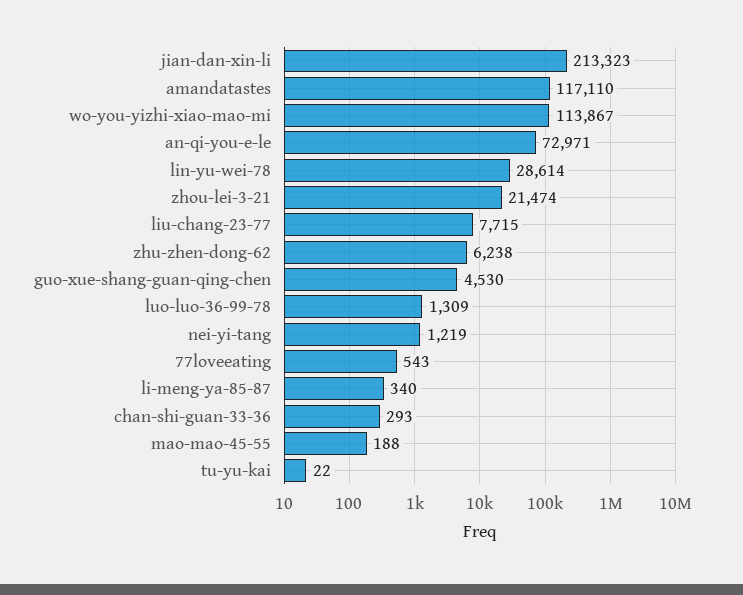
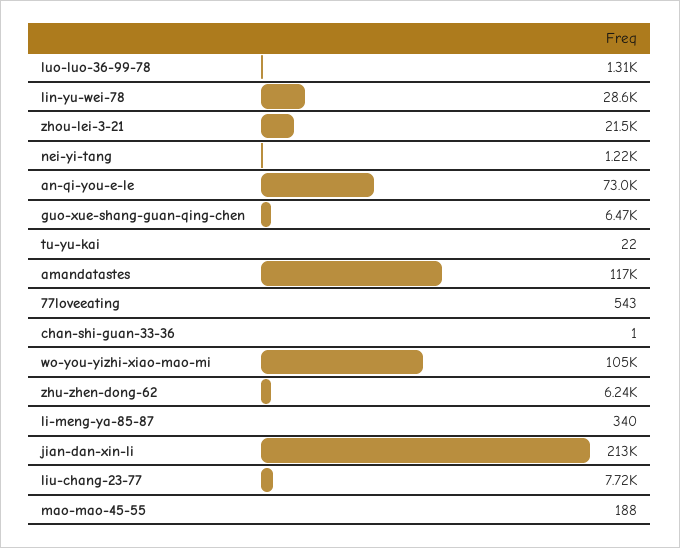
  {
    "jian-dan-xin-li": 213323,
    "amandatastes": 117110,
-   "wo-you-yizhi-xiao-mao-mi": 113867,
+   "wo-you-yizhi-xiao-mao-mi": 105000,
    "an-qi-you-e-le": 72971,
    "lin-yu-wei-78": 28614,
    "zhou-lei-3-21": 21474,
    "liu-chang-23-77": 7715,
    "zhu-zhen-dong-62": 6238,
-   "guo-xue-shang-guan-qing-chen": 4530,
+   "guo-xue-shang-guan-qing-chen": 6470,
    "luo-luo-36-99-78": 1309,
    "nei-yi-tang": 1219,
    "77loveeating": 543,
    "li-meng-ya-85-87": 340,
-   "chan-shi-guan-33-36": 293,
+   "chan-shi-guan-33-36": 1,
    "mao-mao-45-55": 188,
    "tu-yu-kai": 22
  }

